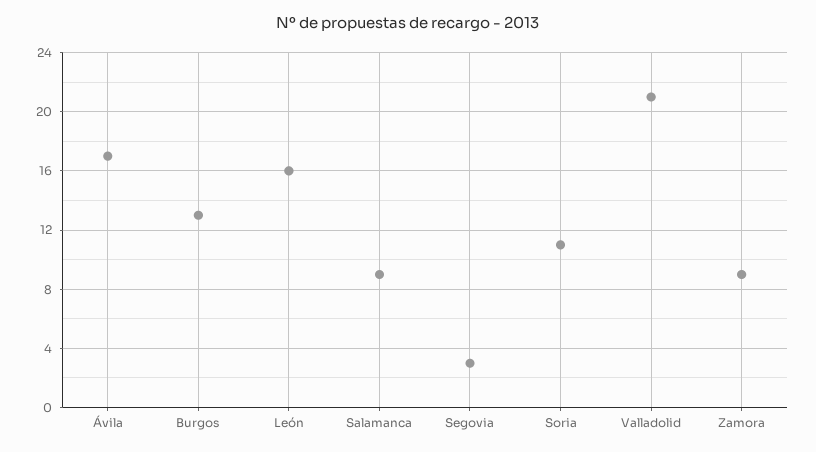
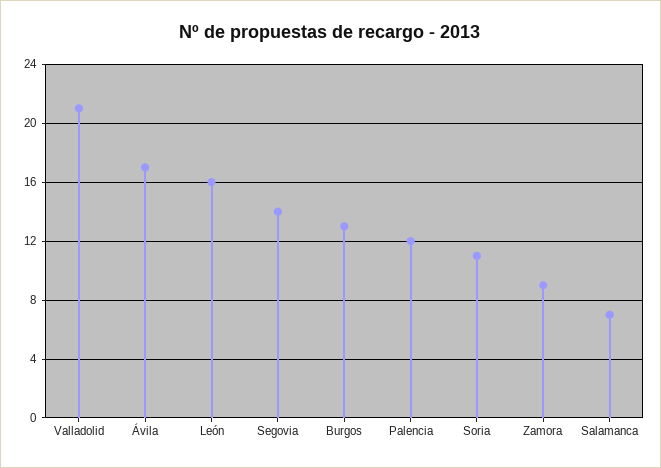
  {
    "Ávila": 17,
    "Burgos": 13,
    "León": 16,
-   "Salamanca": 9,
+   "Salamanca": 7,
-   "Segovia": 3,
+   "Segovia": 14,
    "Soria": 11,
    "Valladolid": 21,
-   "Zamora": 9
+   "Zamora": 9,
+   "Palencia": 12
  }

